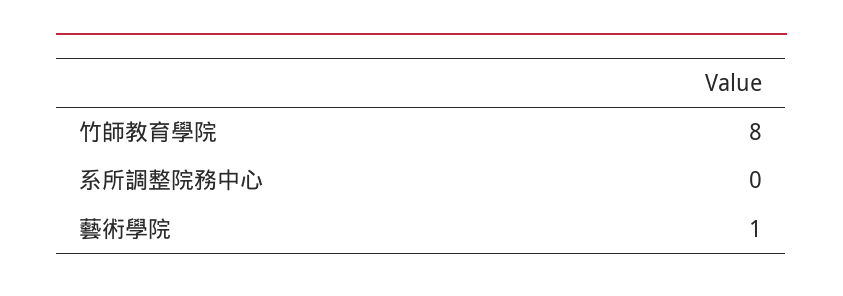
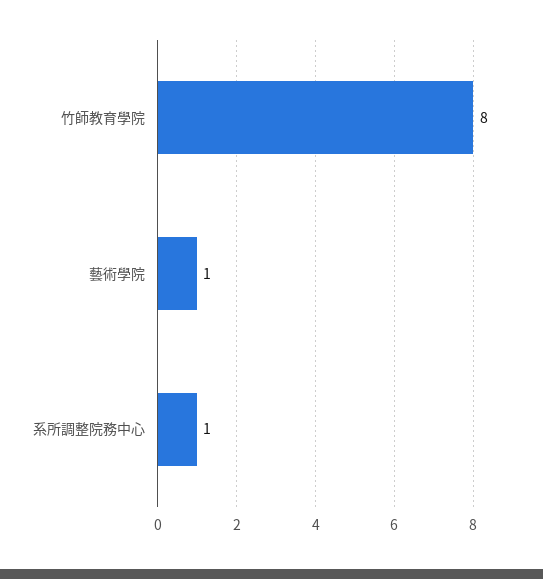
  {
    "竹師教育學院": 8,
-   "系所調整院務中心": 0,
+   "系所調整院務中心": 1,
    "藝術學院": 1
  }

